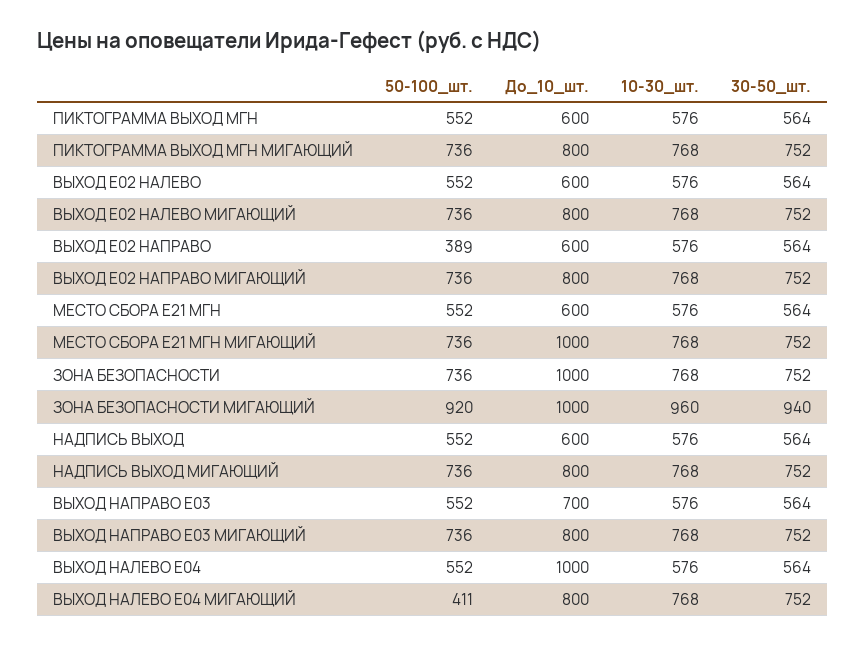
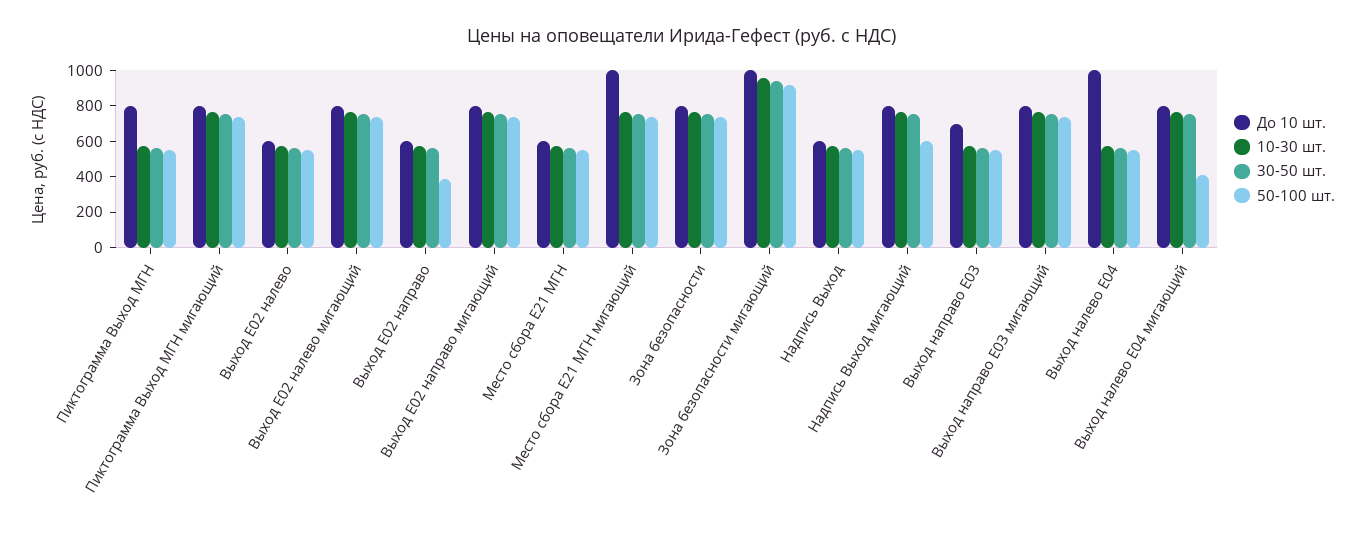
  {
    "50-100_шт.": {
      "ПИКТОГРАММА ВЫХОД МГН": 552,
      "ПИКТОГРАММА ВЫХОД МГН МИГАЮЩИЙ": 736,
      "ВЫХОД Е02 НАЛЕВО": 552,
      "ВЫХОД Е02 НАЛЕВО МИГАЮЩИЙ": 736,
      "ВЫХОД Е02 НАПРАВО": 389,
      "ВЫХОД Е02 НАПРАВО МИГАЮЩИЙ": 736,
      "МЕСТО СБОРА Е21 МГН": 552,
      "МЕСТО СБОРА Е21 МГН МИГАЮЩИЙ": 736,
      "ЗОНА БЕЗОПАСНОСТИ": 736,
      "ЗОНА БЕЗОПАСНОСТИ МИГАЮЩИЙ": 920,
      "НАДПИСЬ ВЫХОД": 552,
-     "НАДПИСЬ ВЫХОД МИГАЮЩИЙ": 736,
+     "НАДПИСЬ ВЫХОД МИГАЮЩИЙ": 600,
      "ВЫХОД НАПРАВО Е03": 552,
      "ВЫХОД НАПРАВО Е03 МИГАЮЩИЙ": 736,
      "ВЫХОД НАЛЕВО Е04": 552,
      "ВЫХОД НАЛЕВО Е04 МИГАЮЩИЙ": 411
    },
    "До_10_шт.": {
-     "ПИКТОГРАММА ВЫХОД МГН": 600,
+     "ПИКТОГРАММА ВЫХОД МГН": 800,
      "ПИКТОГРАММА ВЫХОД МГН МИГАЮЩИЙ": 800,
      "ВЫХОД Е02 НАЛЕВО": 600,
      "ВЫХОД Е02 НАЛЕВО МИГАЮЩИЙ": 800,
      "ВЫХОД Е02 НАПРАВО": 600,
      "ВЫХОД Е02 НАПРАВО МИГАЮЩИЙ": 800,
      "МЕСТО СБОРА Е21 МГН": 600,
      "МЕСТО СБОРА Е21 МГН МИГАЮЩИЙ": 1000,
-     "ЗОНА БЕЗОПАСНОСТИ": 1000,
+     "ЗОНА БЕЗОПАСНОСТИ": 800,
      "ЗОНА БЕЗОПАСНОСТИ МИГАЮЩИЙ": 1000,
      "НАДПИСЬ ВЫХОД": 600,
      "НАДПИСЬ ВЫХОД МИГАЮЩИЙ": 800,
      "ВЫХОД НАПРАВО Е03": 700,
      "ВЫХОД НАПРАВО Е03 МИГАЮЩИЙ": 800,
      "ВЫХОД НАЛЕВО Е04": 1000,
      "ВЫХОД НАЛЕВО Е04 МИГАЮЩИЙ": 800
    },
    "10-30_шт.": {
      "ПИКТОГРАММА ВЫХОД МГН": 576,
      "ПИКТОГРАММА ВЫХОД МГН МИГАЮЩИЙ": 768,
      "ВЫХОД Е02 НАЛЕВО": 576,
      "ВЫХОД Е02 НАЛЕВО МИГАЮЩИЙ": 768,
      "ВЫХОД Е02 НАПРАВО": 576,
      "ВЫХОД Е02 НАПРАВО МИГАЮЩИЙ": 768,
      "МЕСТО СБОРА Е21 МГН": 576,
      "МЕСТО СБОРА Е21 МГН МИГАЮЩИЙ": 768,
      "ЗОНА БЕЗОПАСНОСТИ": 768,
      "ЗОНА БЕЗОПАСНОСТИ МИГАЮЩИЙ": 960,
      "НАДПИСЬ ВЫХОД": 576,
      "НАДПИСЬ ВЫХОД МИГАЮЩИЙ": 768,
      "ВЫХОД НАПРАВО Е03": 576,
      "ВЫХОД НАПРАВО Е03 МИГАЮЩИЙ": 768,
      "ВЫХОД НАЛЕВО Е04": 576,
      "ВЫХОД НАЛЕВО Е04 МИГАЮЩИЙ": 768
    },
    "30-50_шт.": {
      "ПИКТОГРАММА ВЫХОД МГН": 564,
      "ПИКТОГРАММА ВЫХОД МГН МИГАЮЩИЙ": 752,
      "ВЫХОД Е02 НАЛЕВО": 564,
      "ВЫХОД Е02 НАЛЕВО МИГАЮЩИЙ": 752,
      "ВЫХОД Е02 НАПРАВО": 564,
      "ВЫХОД Е02 НАПРАВО МИГАЮЩИЙ": 752,
      "МЕСТО СБОРА Е21 МГН": 564,
      "МЕСТО СБОРА Е21 МГН МИГАЮЩИЙ": 752,
      "ЗОНА БЕЗОПАСНОСТИ": 752,
      "ЗОНА БЕЗОПАСНОСТИ МИГАЮЩИЙ": 940,
      "НАДПИСЬ ВЫХОД": 564,
      "НАДПИСЬ ВЫХОД МИГАЮЩИЙ": 752,
      "ВЫХОД НАПРАВО Е03": 564,
      "ВЫХОД НАПРАВО Е03 МИГАЮЩИЙ": 752,
      "ВЫХОД НАЛЕВО Е04": 564,
      "ВЫХОД НАЛЕВО Е04 МИГАЮЩИЙ": 752
    }
  }

